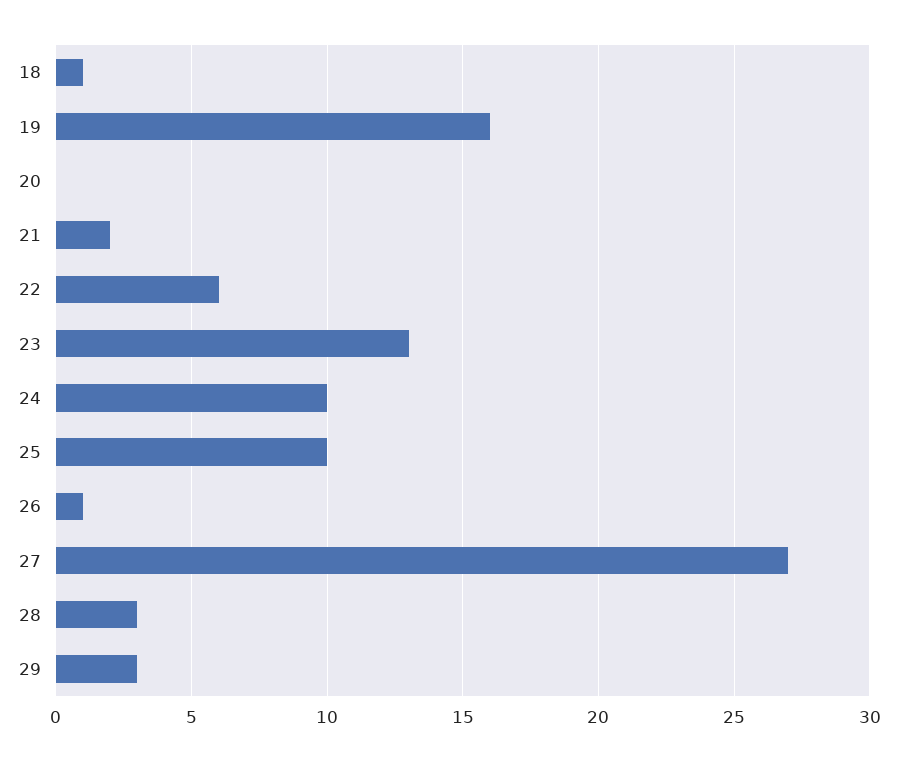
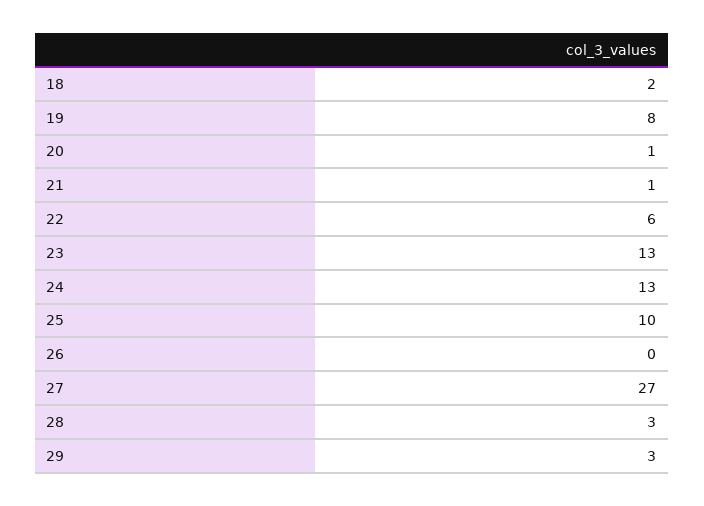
  {
-   "18": 1,
+   "18": 2,
-   "19": 16,
+   "19": 8,
-   "20": 0,
+   "20": 1,
-   "21": 2,
+   "21": 1,
    "22": 6,
    "23": 13,
-   "24": 10,
+   "24": 13,
    "25": 10,
-   "26": 1,
+   "26": 0,
    "27": 27,
    "28": 3,
    "29": 3
  }

